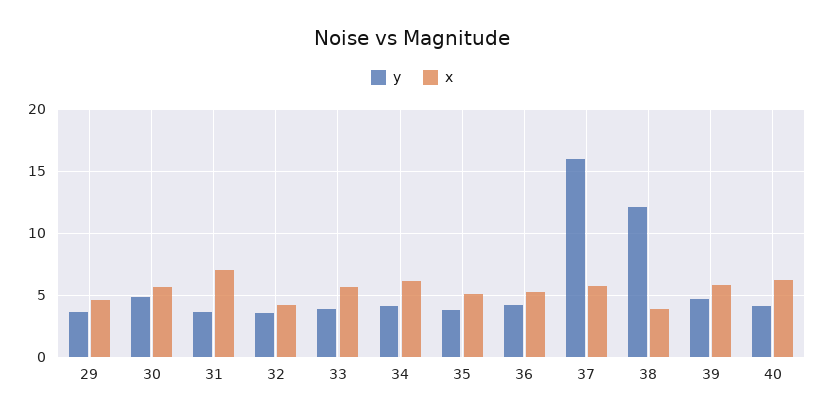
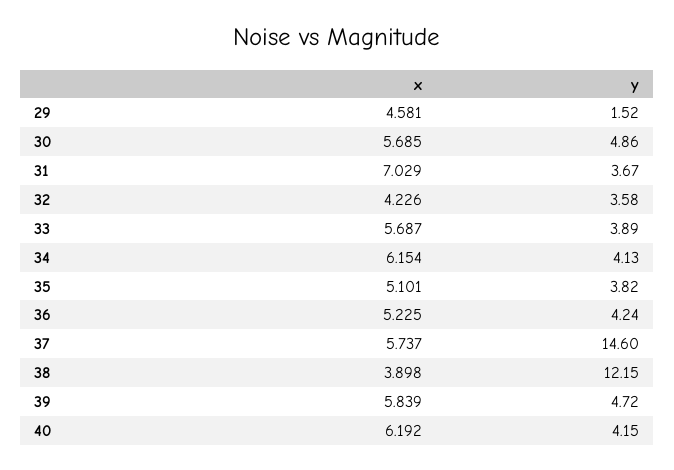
  {
    "y": {
-     "29": 3.5,
+     "29": 1.52,
      "30": 4.86,
      "31": 3.67,
      "32": 3.58,
      "33": 3.89,
      "34": 4.13,
      "35": 3.82,
      "36": 4.24,
-     "37": 16,
+     "37": 14.6,
      "38": 12.15,
      "39": 4.72,
      "40": 4.15
    },
    "x": {
      "29": 4.581,
      "30": 5.685,
      "31": 7.029,
      "32": 4.226,
      "33": 5.687,
      "34": 6.154,
      "35": 5.101,
      "36": 5.225,
      "37": 5.737,
      "38": 3.898,
      "39": 5.839,
      "40": 6.192
    }
  }

